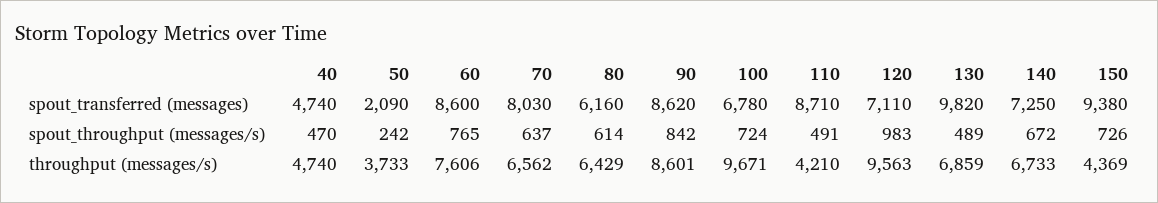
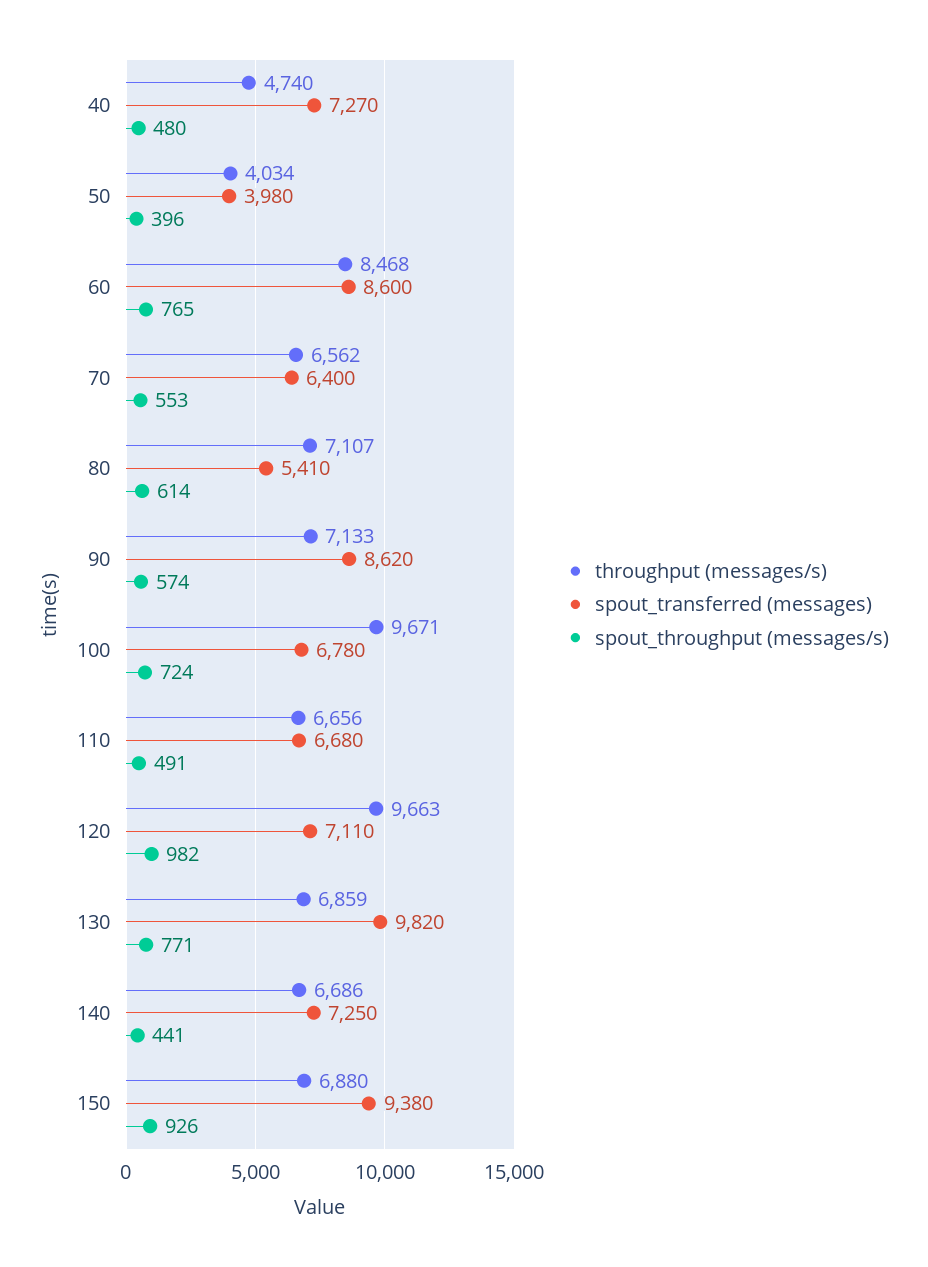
  {
    "spout_transferred (messages)": {
-     "40": 4740,
+     "40": 7270,
-     "50": 2090,
+     "50": 3980,
      "60": 8600,
-     "70": 8030,
+     "70": 6400,
-     "80": 6160,
+     "80": 5410,
      "90": 8620,
      "100": 6780,
-     "110": 8710,
+     "110": 6680,
      "120": 7110,
      "130": 9820,
      "140": 7250,
      "150": 9380
    },
    "spout_throughput (messages/s)": {
-     "40": 470,
+     "40": 480,
-     "50": 242,
+     "50": 396,
      "60": 765,
-     "70": 637,
+     "70": 553,
      "80": 614,
-     "90": 842,
+     "90": 574,
      "100": 724,
      "110": 491,
-     "120": 983,
+     "120": 982,
-     "130": 489,
+     "130": 771,
-     "140": 672,
+     "140": 441,
-     "150": 726
+     "150": 926
    },
    "throughput (messages/s)": {
      "40": 4740,
-     "50": 3733,
+     "50": 4034,
-     "60": 7606,
+     "60": 8468,
      "70": 6562,
-     "80": 6429,
+     "80": 7107,
-     "90": 8601,
+     "90": 7133,
      "100": 9671,
-     "110": 4210,
+     "110": 6656,
-     "120": 9563,
+     "120": 9663,
      "130": 6859,
-     "140": 6733,
+     "140": 6686,
-     "150": 4369
+     "150": 6880
    }
  }

